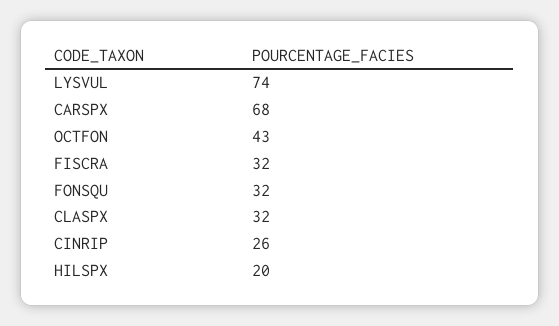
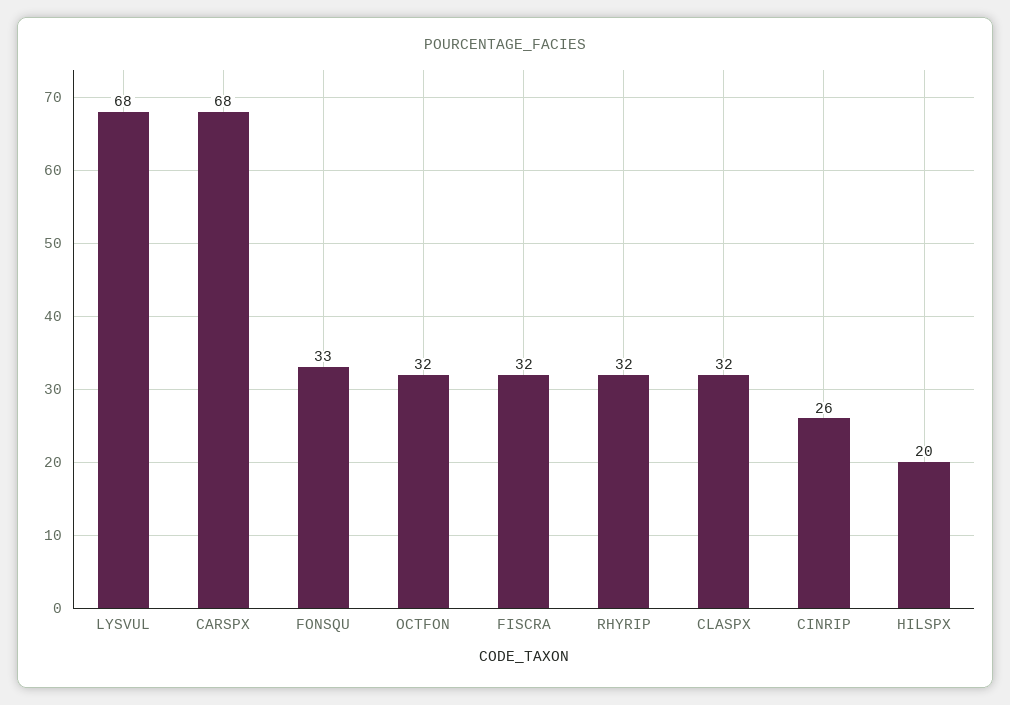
  {
-   "LYSVUL": 74,
+   "LYSVUL": 68,
    "CARSPX": 68,
-   "OCTFON": 43,
+   "OCTFON": 32,
    "FISCRA": 32,
-   "FONSQU": 32,
+   "FONSQU": 33,
    "CLASPX": 32,
    "CINRIP": 26,
-   "HILSPX": 20
+   "HILSPX": 20,
+   "RHYRIP": 32
  }

